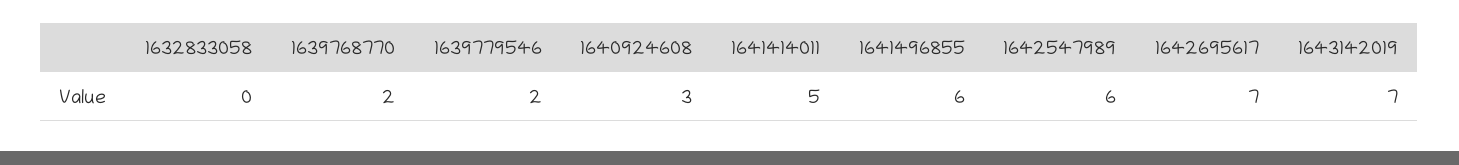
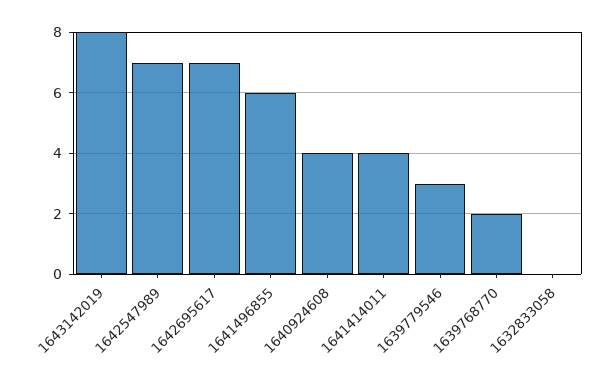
  {
    "1632833058": 0,
    "1639768770": 2,
-   "1639779546": 2,
+   "1639779546": 3,
-   "1640924608": 3,
+   "1640924608": 4,
-   "1641414011": 5,
+   "1641414011": 4,
    "1641496855": 6,
-   "1642547989": 6,
+   "1642547989": 7,
    "1642695617": 7,
-   "1643142019": 7
+   "1643142019": 8
  }

